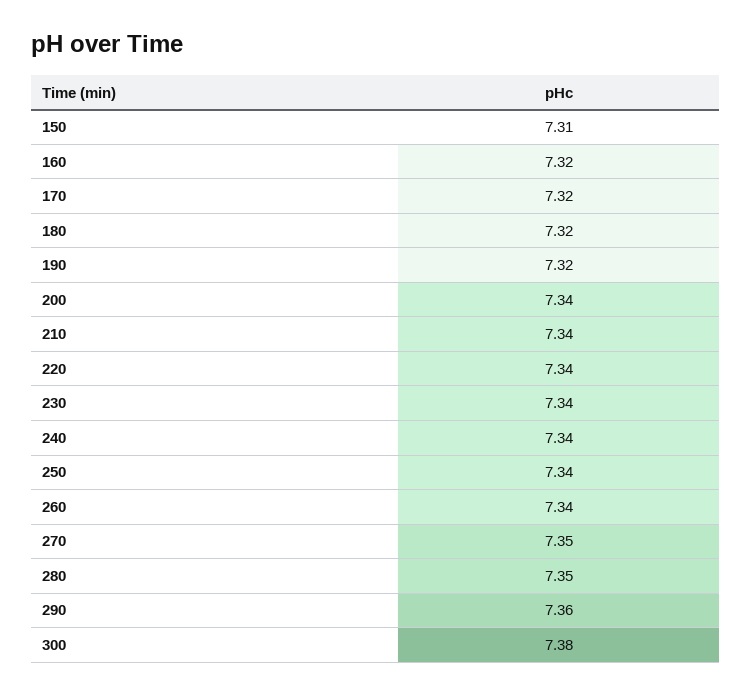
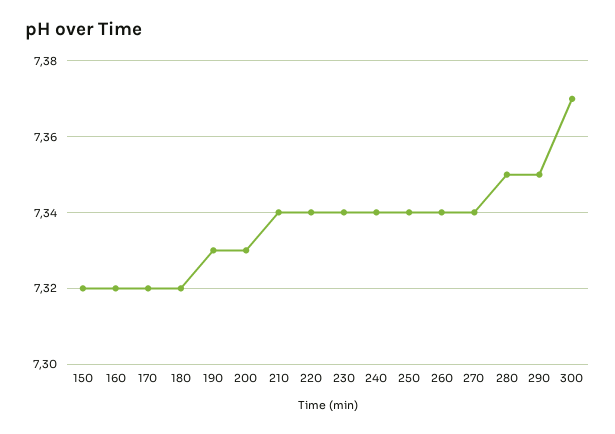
  {
-   "150": 7.31,
+   "150": 7.32,
    "160": 7.32,
    "170": 7.32,
    "180": 7.32,
-   "190": 7.32,
+   "190": 7.33,
-   "200": 7.34,
+   "200": 7.33,
    "210": 7.34,
    "220": 7.34,
    "230": 7.34,
    "240": 7.34,
    "250": 7.34,
    "260": 7.34,
-   "270": 7.35,
+   "270": 7.34,
    "280": 7.35,
-   "290": 7.36,
+   "290": 7.35,
-   "300": 7.38
+   "300": 7.37
  }

